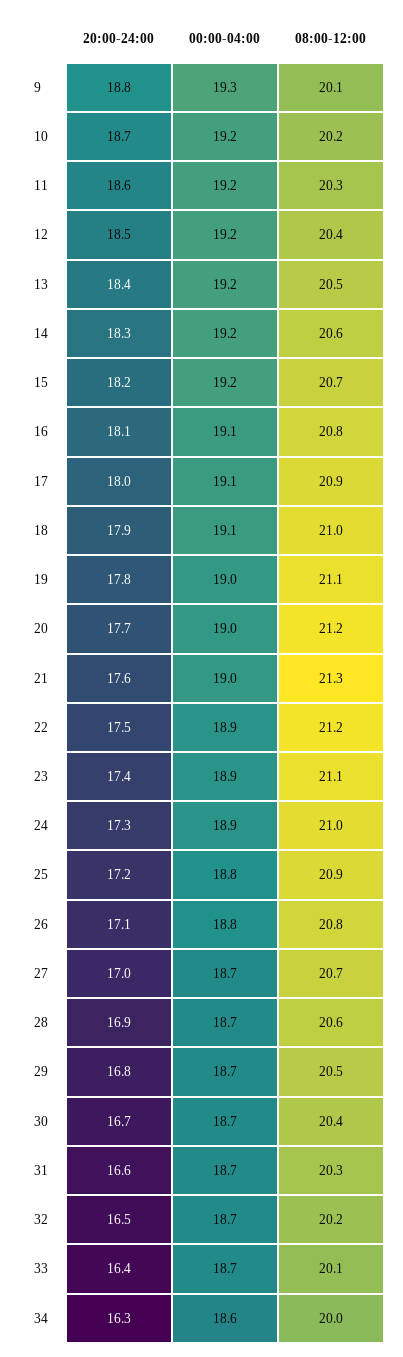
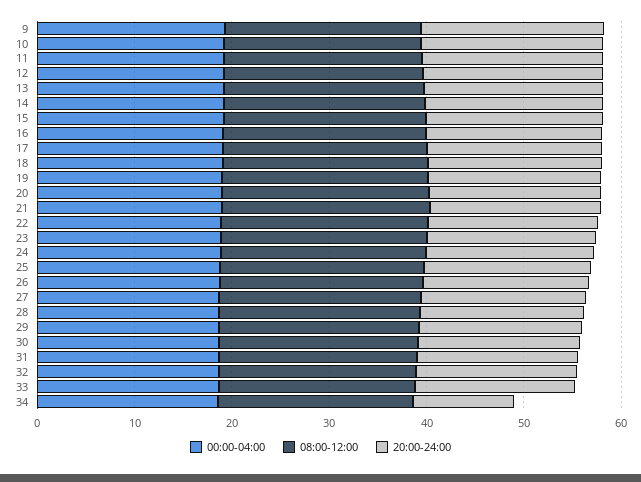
  {
    "20:00-24:00": {
      "9": 18.8,
      "10": 18.7,
      "11": 18.6,
      "12": 18.5,
      "13": 18.4,
      "14": 18.3,
      "15": 18.2,
      "16": 18.1,
      "17": 18,
      "18": 17.9,
      "19": 17.8,
      "20": 17.7,
      "21": 17.6,
      "22": 17.5,
      "23": 17.4,
      "24": 17.3,
      "25": 17.2,
      "26": 17.1,
      "27": 17,
      "28": 16.9,
      "29": 16.8,
      "30": 16.7,
      "31": 16.6,
      "32": 16.5,
      "33": 16.4,
-     "34": 16.3
+     "34": 10
    },
    "00:00-04:00": {
      "9": 19.3,
      "10": 19.2,
      "11": 19.2,
      "12": 19.2,
      "13": 19.2,
      "14": 19.2,
      "15": 19.2,
      "16": 19.1,
      "17": 19.1,
      "18": 19.1,
      "19": 19,
      "20": 19,
      "21": 19,
      "22": 18.9,
      "23": 18.9,
      "24": 18.9,
      "25": 18.8,
      "26": 18.8,
      "27": 18.7,
      "28": 18.7,
      "29": 18.7,
      "30": 18.7,
      "31": 18.7,
      "32": 18.7,
      "33": 18.7,
      "34": 18.6
    },
    "08:00-12:00": {
      "9": 20.1,
      "10": 20.2,
      "11": 20.3,
      "12": 20.4,
      "13": 20.5,
      "14": 20.6,
      "15": 20.7,
      "16": 20.8,
      "17": 20.9,
      "18": 21,
      "19": 21.1,
      "20": 21.2,
      "21": 21.3,
      "22": 21.2,
      "23": 21.1,
      "24": 21,
      "25": 20.9,
      "26": 20.8,
      "27": 20.7,
      "28": 20.6,
      "29": 20.5,
      "30": 20.4,
      "31": 20.3,
      "32": 20.2,
      "33": 20.1,
      "34": 20
    }
  }

